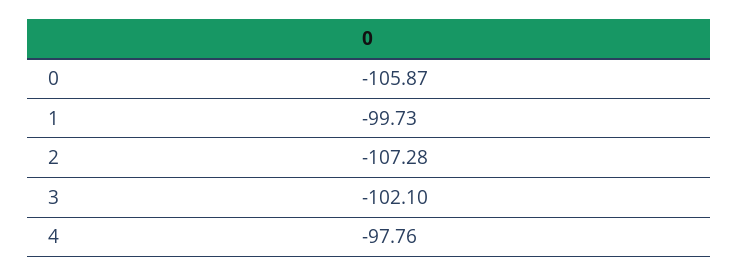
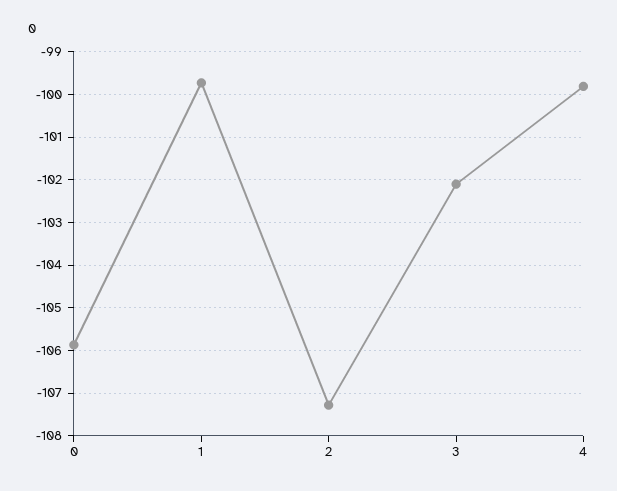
  {
    "0": -105.87,
    "1": -99.73,
    "2": -107.28,
    "3": -102.1,
-   "4": -97.76
+   "4": -99.8
  }

